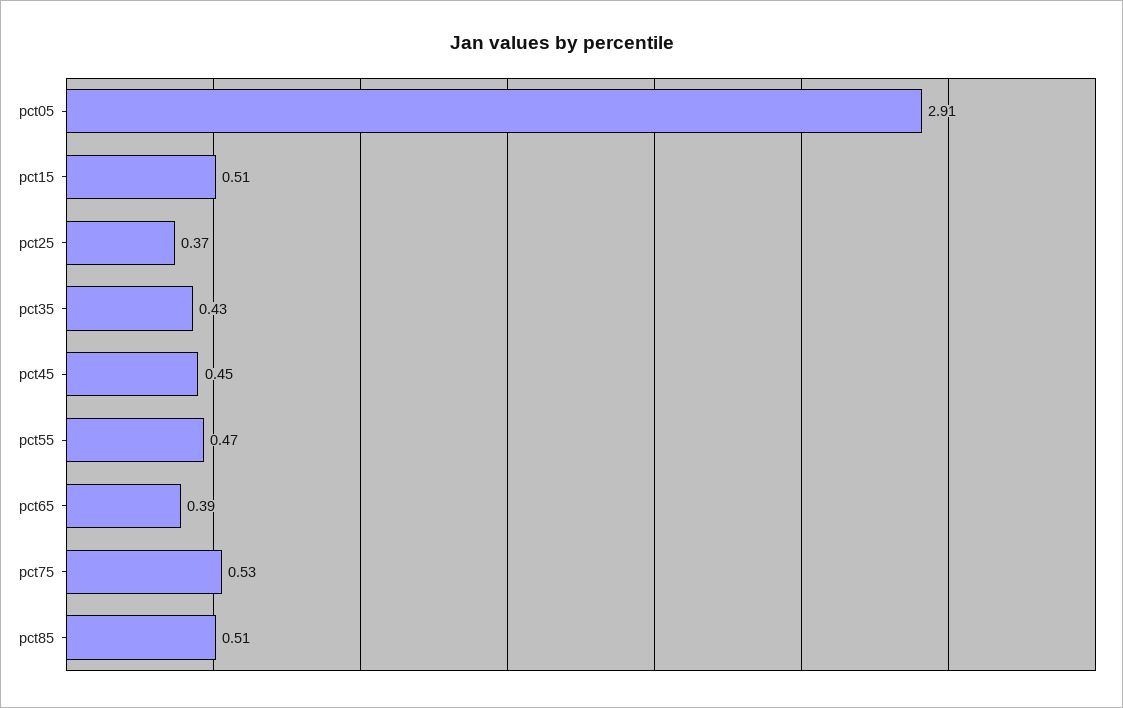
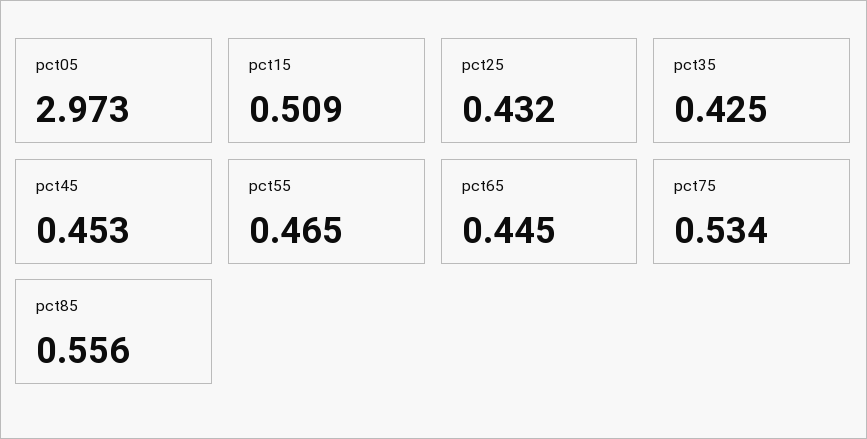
  {
-   "pct05": 2.91,
+   "pct05": 2.973,
    "pct15": 0.509,
-   "pct25": 0.37,
+   "pct25": 0.432,
    "pct35": 0.425,
    "pct45": 0.453,
    "pct55": 0.465,
-   "pct65": 0.39,
+   "pct65": 0.445,
    "pct75": 0.534,
-   "pct85": 0.51
+   "pct85": 0.556
  }

